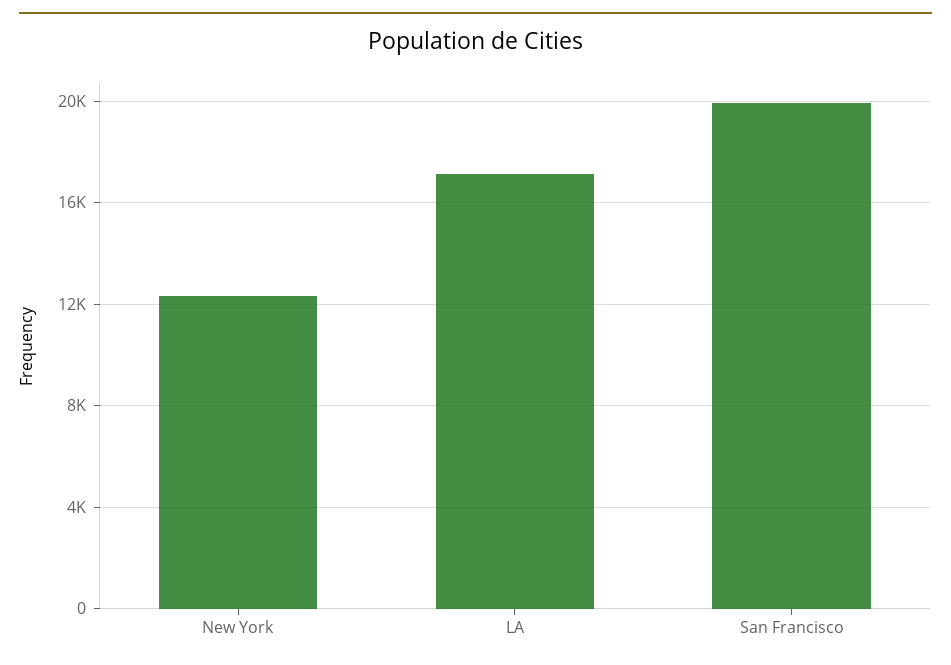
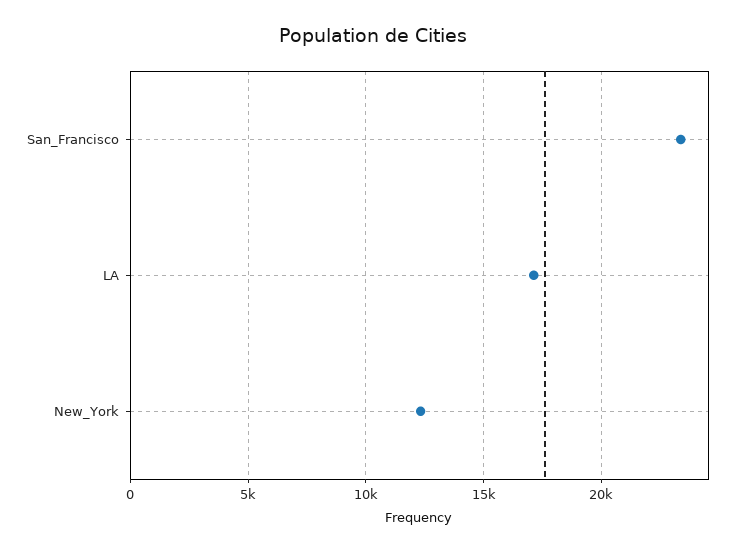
  {
    "New York": 12500,
    "LA": 17000,
-   "San Francisco": 20000
+   "San Francisco": 23500
  }

